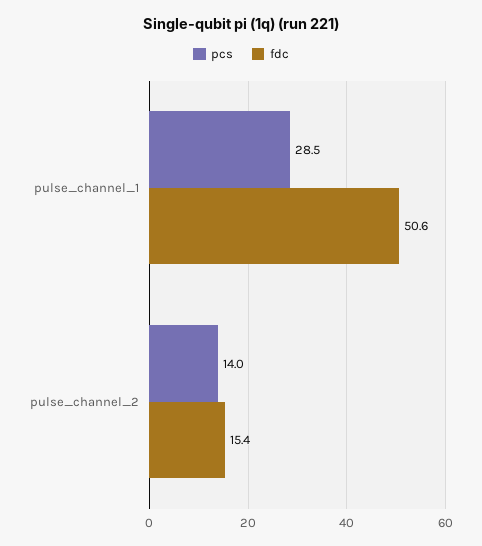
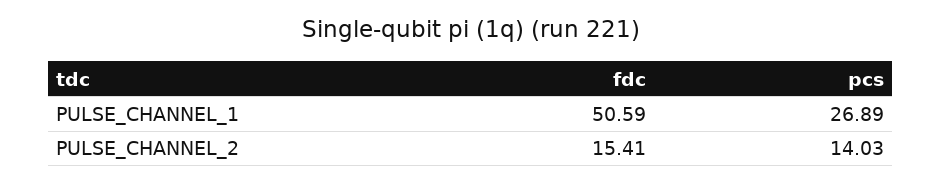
  {
    "pcs": {
-     "pulse_channel_1": 28.5,
+     "pulse_channel_1": 26.89,
      "pulse_channel_2": 14.03
    },
    "fdc": {
      "pulse_channel_1": 50.59,
      "pulse_channel_2": 15.41
    }
  }

